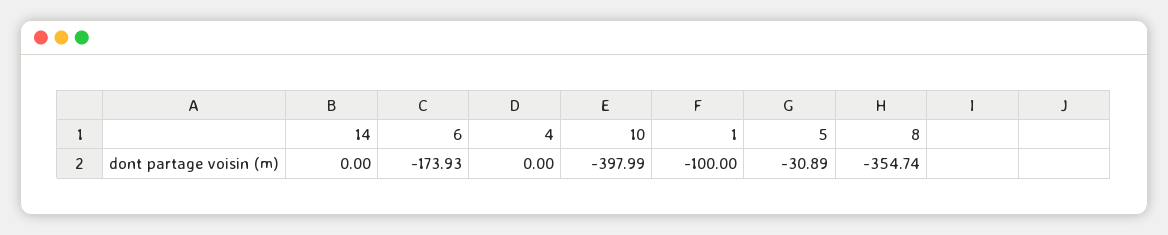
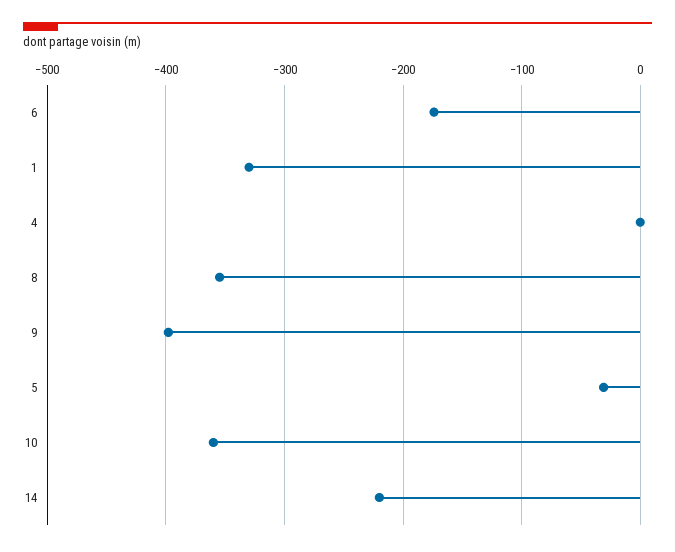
  {
-   "14": 0,
+   "14": -220,
    "6": -173.93,
    "4": 0,
-   "10": -397.99,
+   "10": -360,
-   "1": -100,
+   "1": -330,
    "5": -30.89,
-   "8": -354.74
+   "8": -354.74,
+   "9": -400
  }

